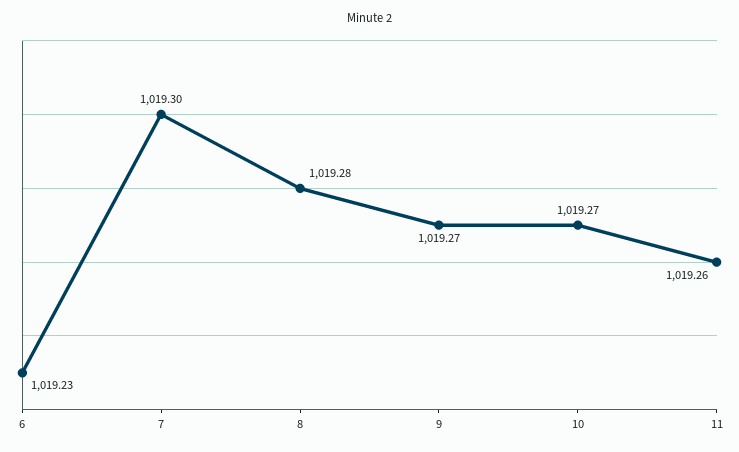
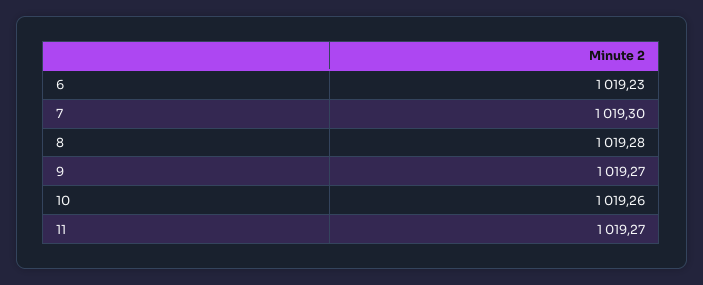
  {
    "6": 1019.23,
    "7": 1019.3,
    "8": 1019.28,
    "9": 1019.27,
-   "10": 1019.27,
+   "10": 1019.26,
-   "11": 1019.26
+   "11": 1019.27
  }

